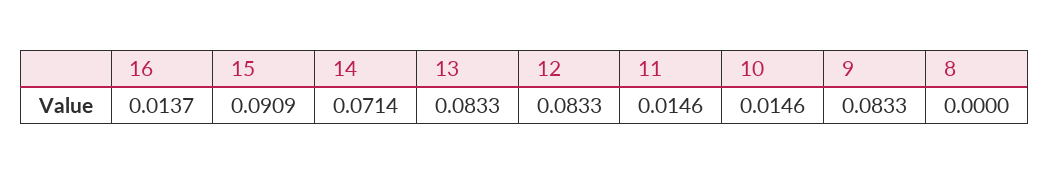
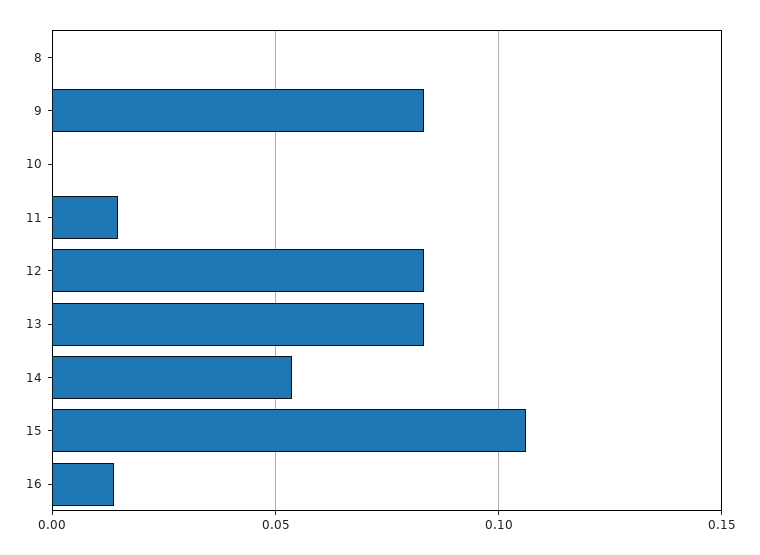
  {
    "16": 0.0137,
-   "15": 0.0909,
+   "15": 0.105,
-   "14": 0.0714,
+   "14": 0.055,
    "13": 0.0833,
    "12": 0.0833,
    "11": 0.0146,
-   "10": 0.0146,
+   "10": 0,
    "9": 0.0833,
    "8": 0
  }

